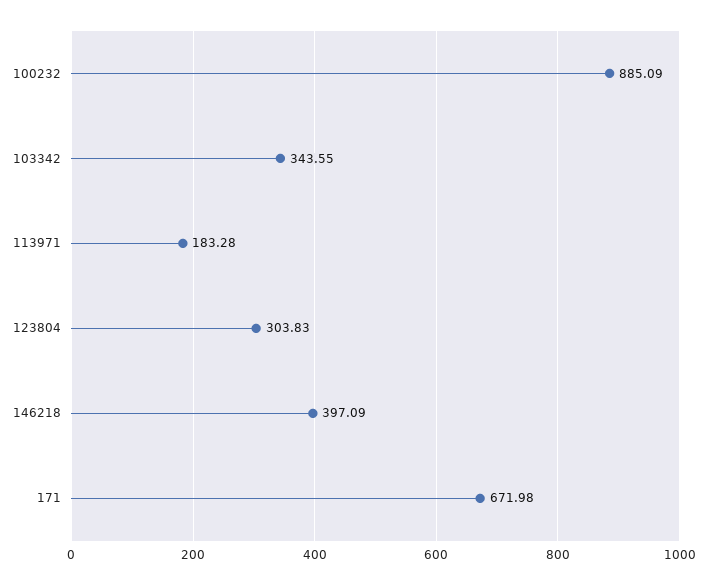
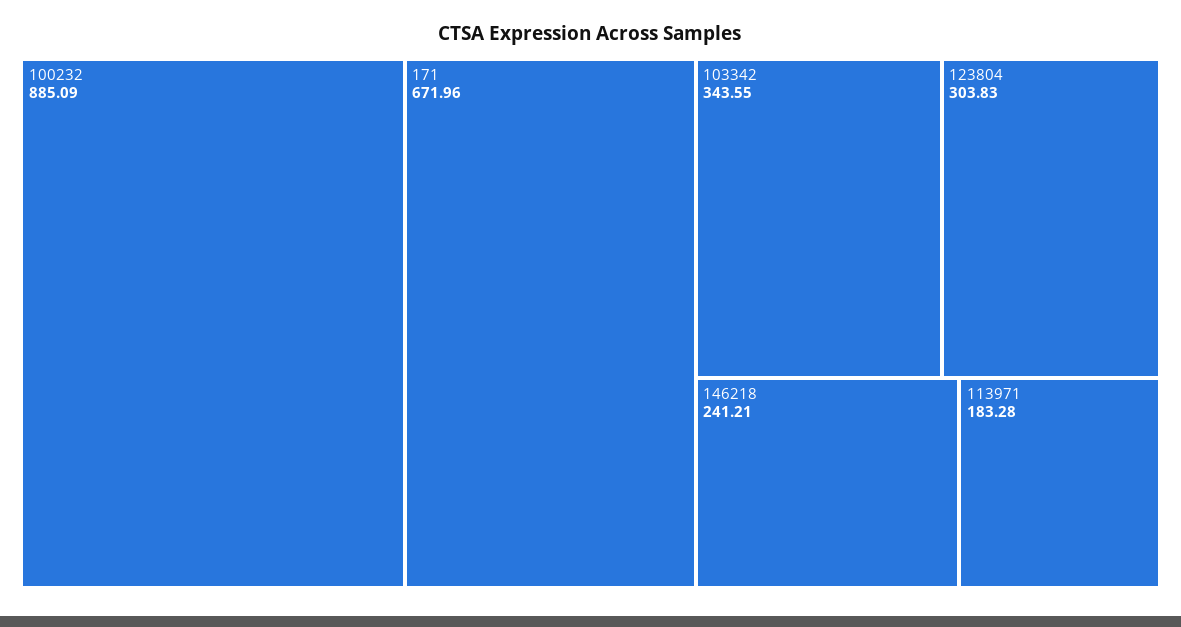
  {
    "100232": 885.09,
    "103342": 343.55,
    "113971": 183.28,
    "123804": 303.83,
-   "146218": 397.09,
+   "146218": 241.21,
-   "171": 671.98
+   "171": 671.96
  }

